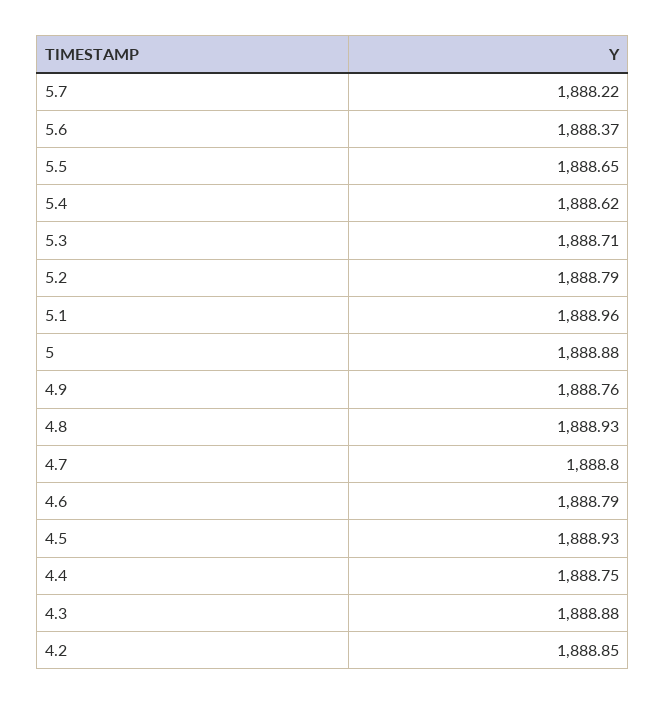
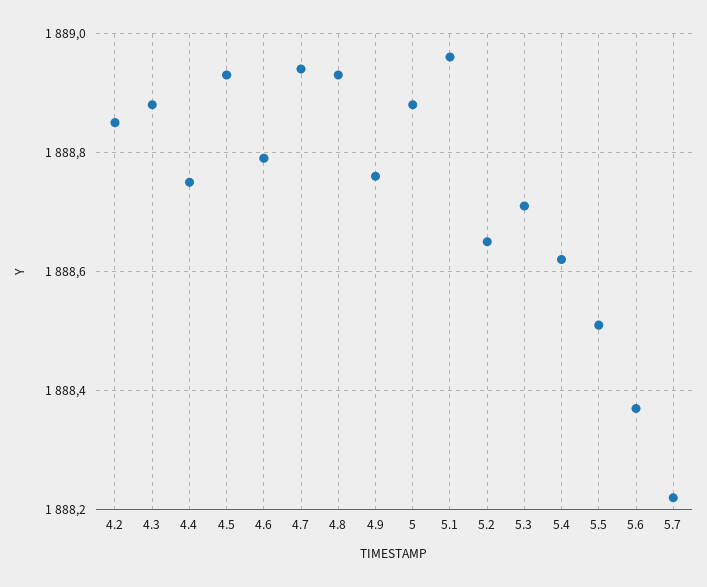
  {
    "5.7": 1888.22,
    "5.6": 1888.37,
-   "5.5": 1888.65,
+   "5.5": 1888.5,
    "5.4": 1888.62,
    "5.3": 1888.71,
-   "5.2": 1888.79,
+   "5.2": 1888.65,
    "5.1": 1888.96,
    "5": 1888.88,
    "4.9": 1888.76,
    "4.8": 1888.93,
-   "4.7": 1888.8,
+   "4.7": 1888.95,
    "4.6": 1888.79,
    "4.5": 1888.93,
    "4.4": 1888.75,
    "4.3": 1888.88,
    "4.2": 1888.85
  }

